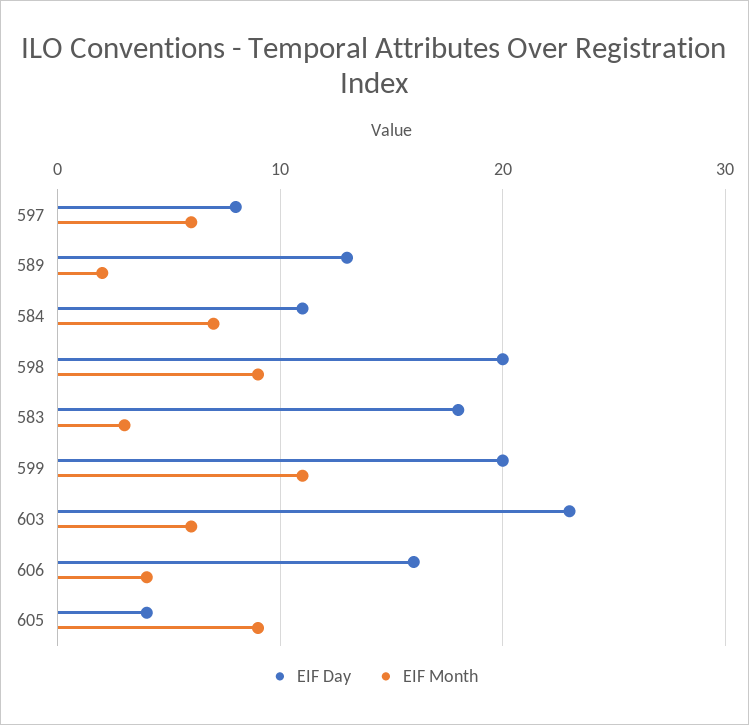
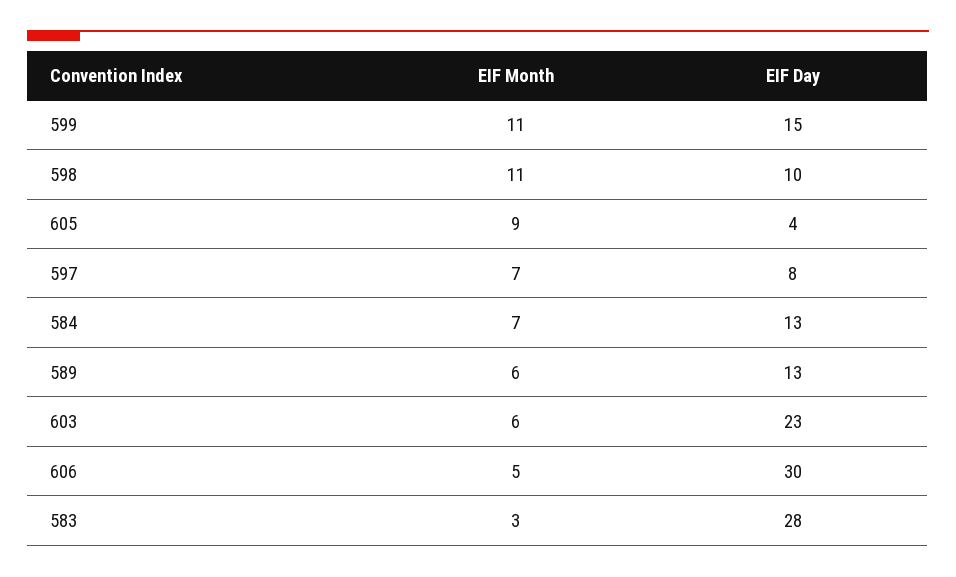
  {
    "EIF Day": {
      "597": 8,
      "589": 13,
-     "584": 11,
+     "584": 13,
-     "598": 20,
+     "598": 10,
-     "583": 18,
+     "583": 28,
-     "599": 20,
+     "599": 15,
      "603": 23,
-     "606": 16,
+     "606": 30,
      "605": 4
    },
    "EIF Month": {
-     "597": 6,
+     "597": 7,
-     "589": 2,
+     "589": 6,
      "584": 7,
-     "598": 9,
+     "598": 11,
      "583": 3,
      "599": 11,
      "603": 6,
-     "606": 4,
+     "606": 5,
      "605": 9
    }
  }

